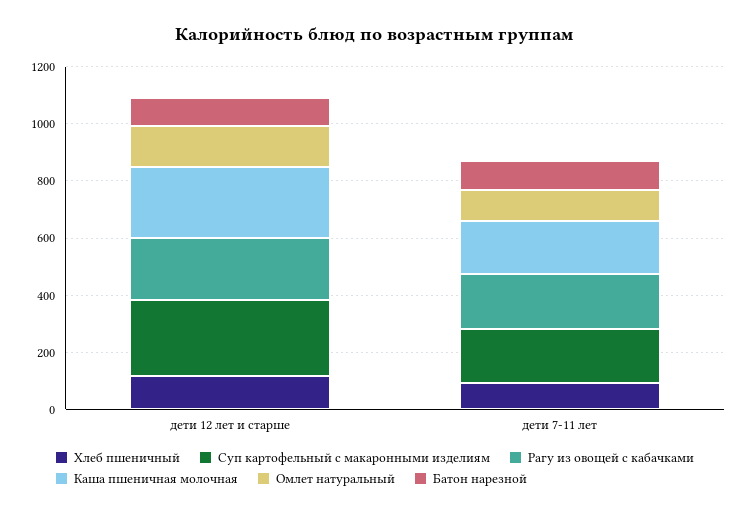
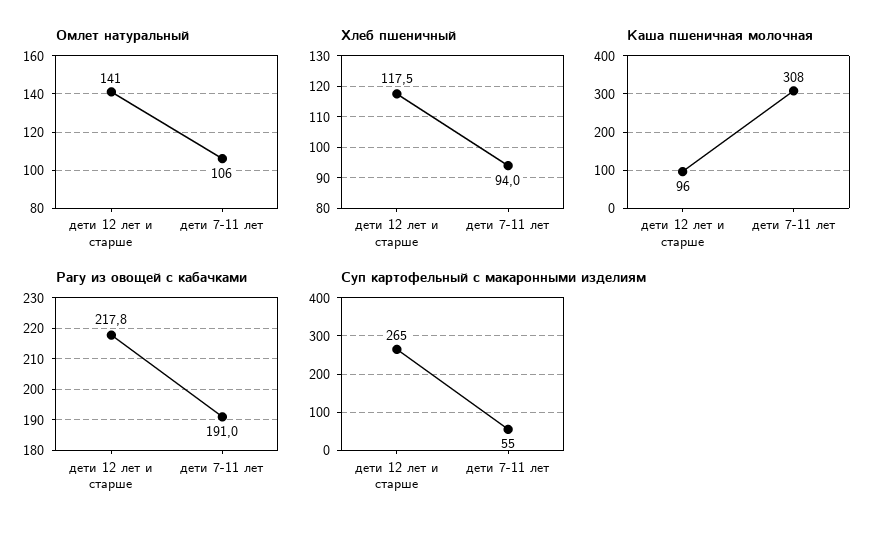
  {
    "Хлеб пшеничный": {
      "дети 12 лет и старше": 117.5,
      "дети 7-11 лет": 94
    },
    "Суп картофельный с макаронными изделиям": {
      "дети 12 лет и старше": 265,
-     "дети 7-11 лет": 200
+     "дети 7-11 лет": 55
    },
    "Рагу из овощей с кабачками": {
      "дети 12 лет и старше": 217.8,
      "дети 7-11 лет": 191
    },
    "Каша пшеничная молочная": {
-     "дети 12 лет и старше": 250,
+     "дети 12 лет и старше": 96,
-     "дети 7-11 лет": 200
+     "дети 7-11 лет": 308
    },
    "Омлет натуральный": {
      "дети 12 лет и старше": 141,
      "дети 7-11 лет": 106
-   },
+   }
-   "Батон нарезной": {
-     "дети 12 лет и старше": 100,
-     "дети 7-11 лет": 100
-   }
  }

